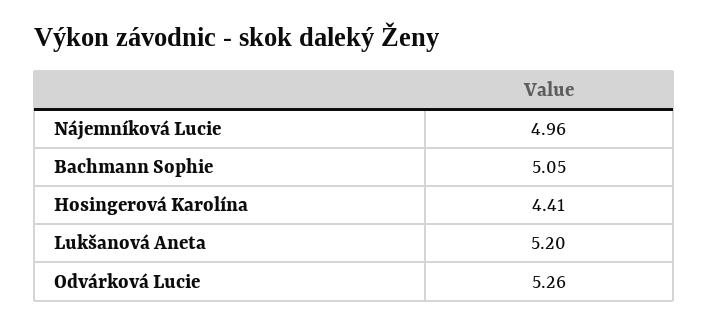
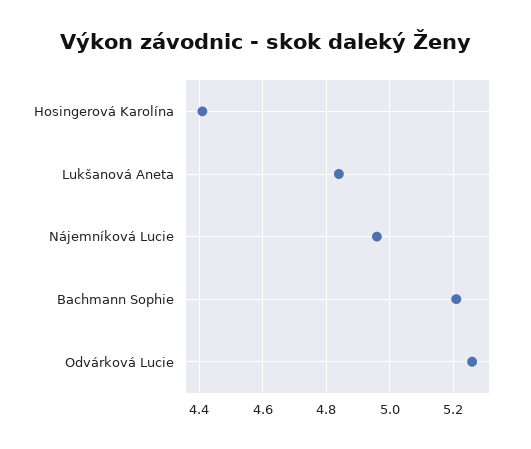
  {
    "Nájemníková Lucie": 4.96,
-   "Bachmann Sophie": 5.05,
+   "Bachmann Sophie": 5.2,
    "Hosingerová Karolína": 4.41,
-   "Lukšanová Aneta": 5.2,
+   "Lukšanová Aneta": 4.85,
    "Odvárková Lucie": 5.26
  }

